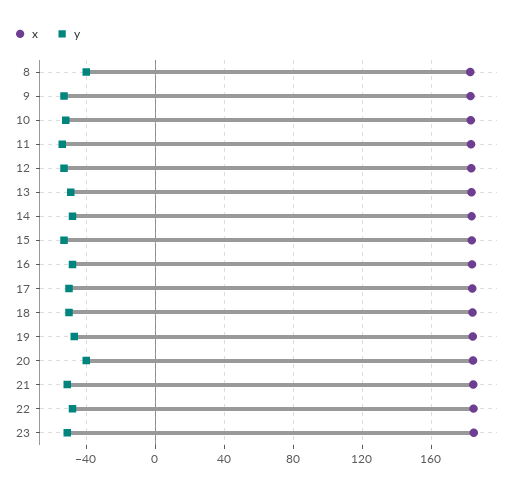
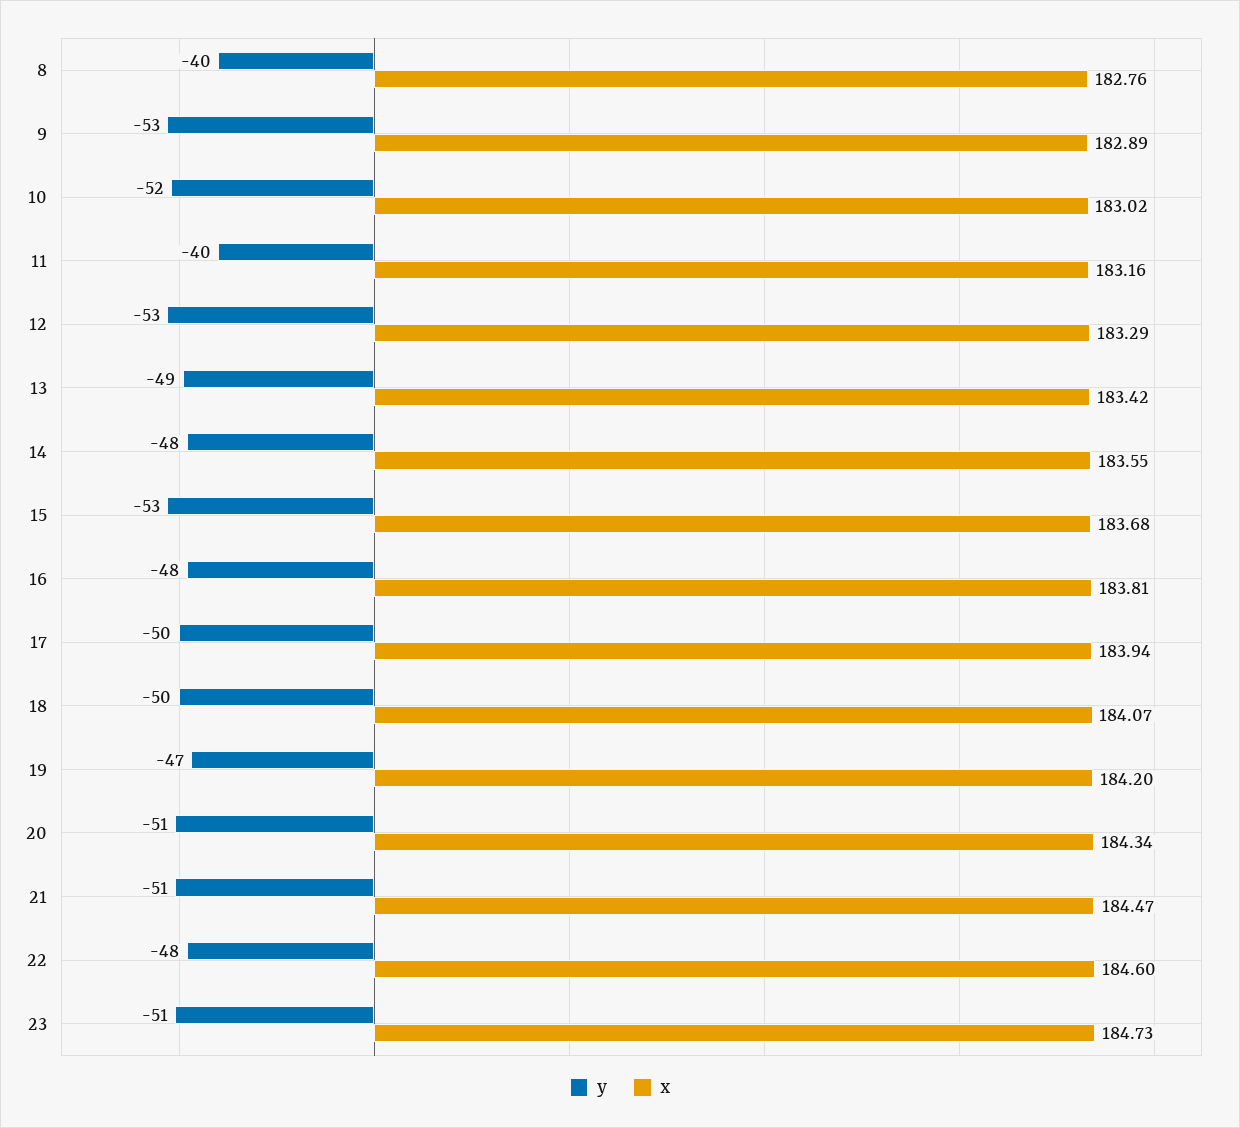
  {
    "x": {
      "8": 182.76,
      "9": 182.89,
      "10": 183.02,
      "11": 183.16,
      "12": 183.29,
      "13": 183.42,
      "14": 183.55,
      "15": 183.68,
      "16": 183.81,
      "17": 183.94,
      "18": 184.07,
      "19": 184.2,
      "20": 184.34,
      "21": 184.47,
      "22": 184.6,
      "23": 184.73
    },
    "y": {
      "8": -40,
      "9": -53,
      "10": -52,
-     "11": -55,
+     "11": -40,
      "12": -53,
      "13": -49,
      "14": -48,
      "15": -53,
      "16": -48,
      "17": -50,
      "18": -50,
      "19": -47,
-     "20": -40,
+     "20": -51,
      "21": -51,
      "22": -48,
      "23": -51
    }
  }

